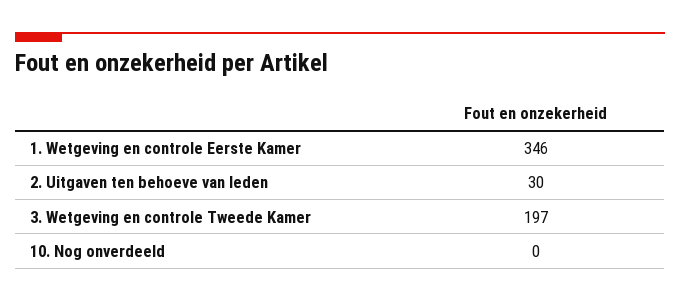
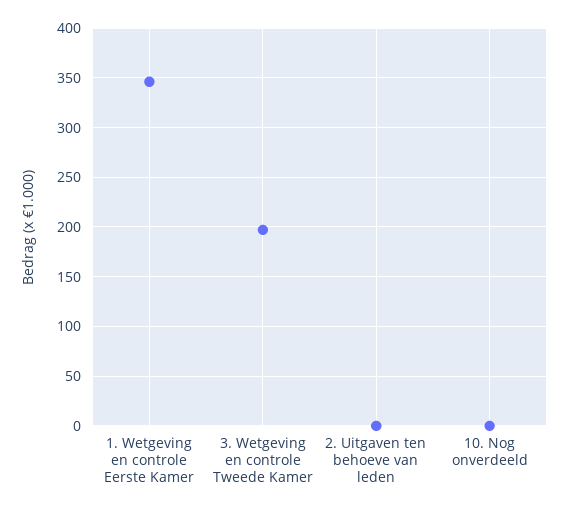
  {
    "1. Wetgeving en controle Eerste Kamer": 346,
-   "2. Uitgaven ten behoeve van leden": 30,
+   "2. Uitgaven ten behoeve van leden": 0,
    "3. Wetgeving en controle Tweede Kamer": 197,
    "10. Nog onverdeeld": 0
  }

